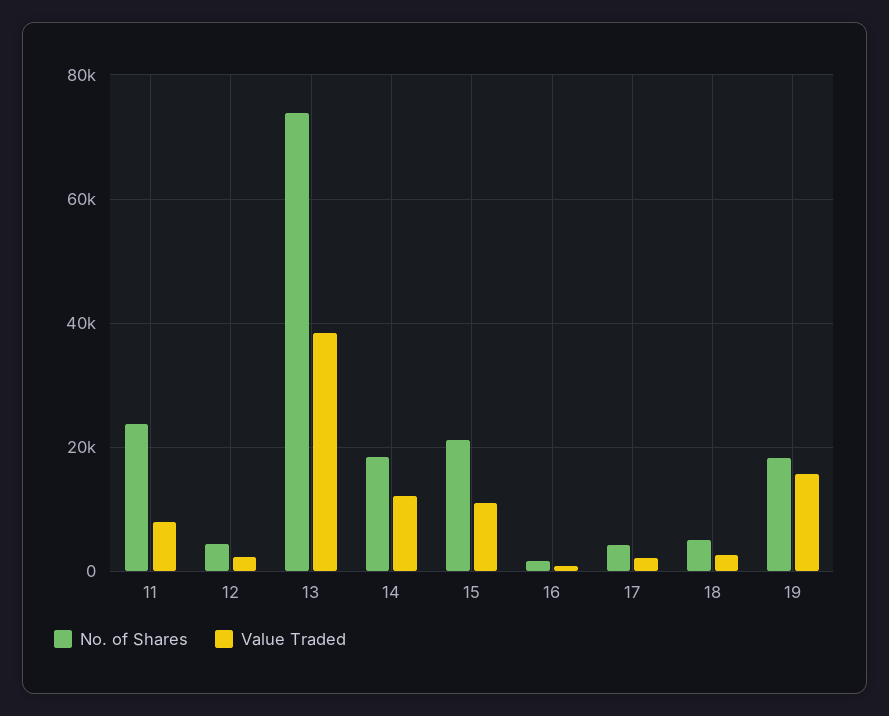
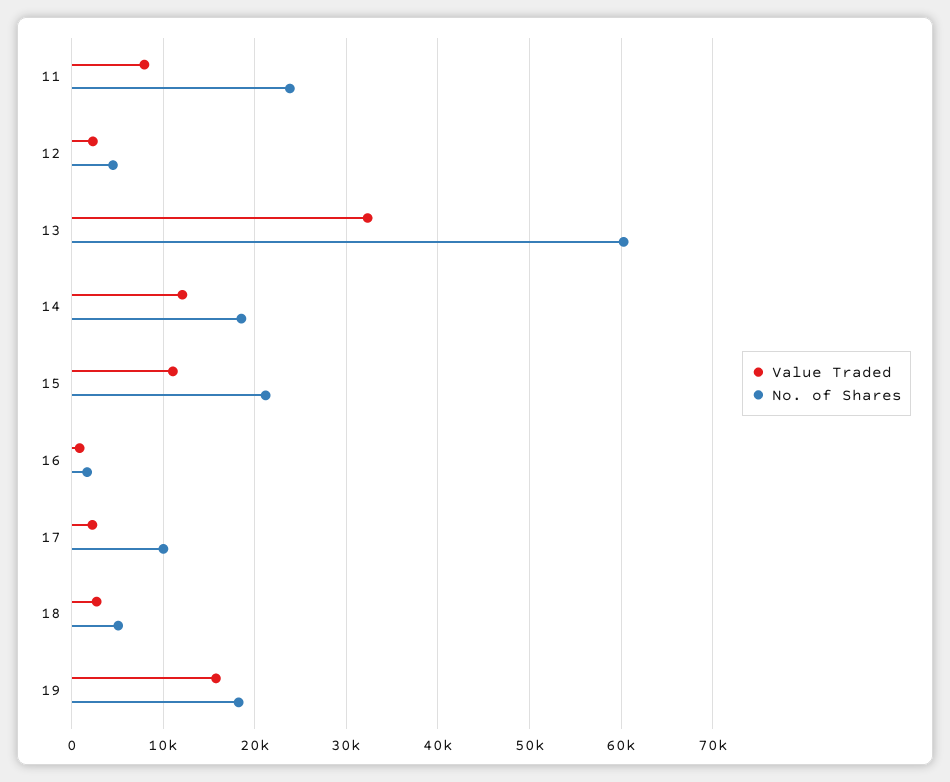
  {
    "No. of Shares": {
      "11": 24000,
      "12": 4000,
-     "13": 74000,
+     "13": 60000,
      "14": 19000,
      "15": 21000,
      "16": 2000,
-     "17": 4000,
+     "17": 10000,
      "18": 5000,
      "19": 18000
    },
    "Value Traded": {
      "11": 8000,
      "12": 2000,
-     "13": 38000,
+     "13": 32000,
      "14": 12000,
      "15": 11000,
      "16": 1000,
      "17": 2000,
      "18": 3000,
      "19": 16000
    }
  }

